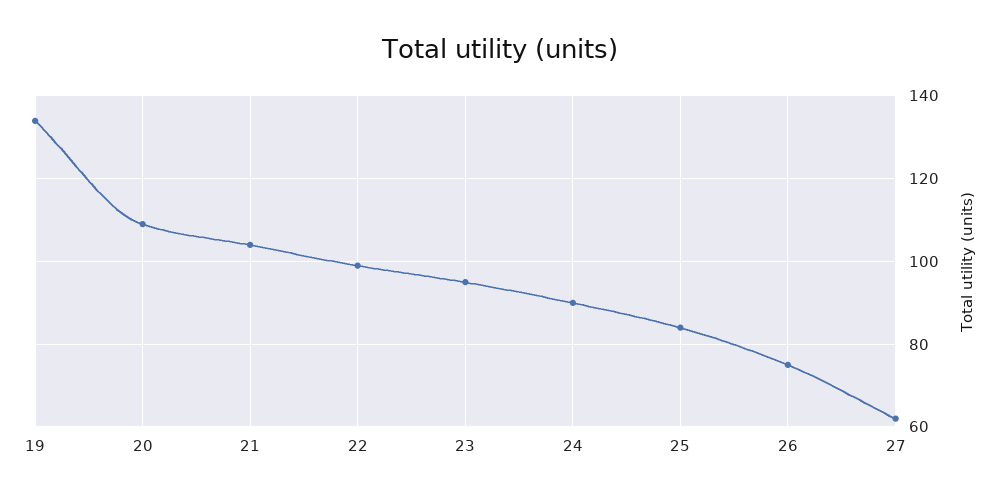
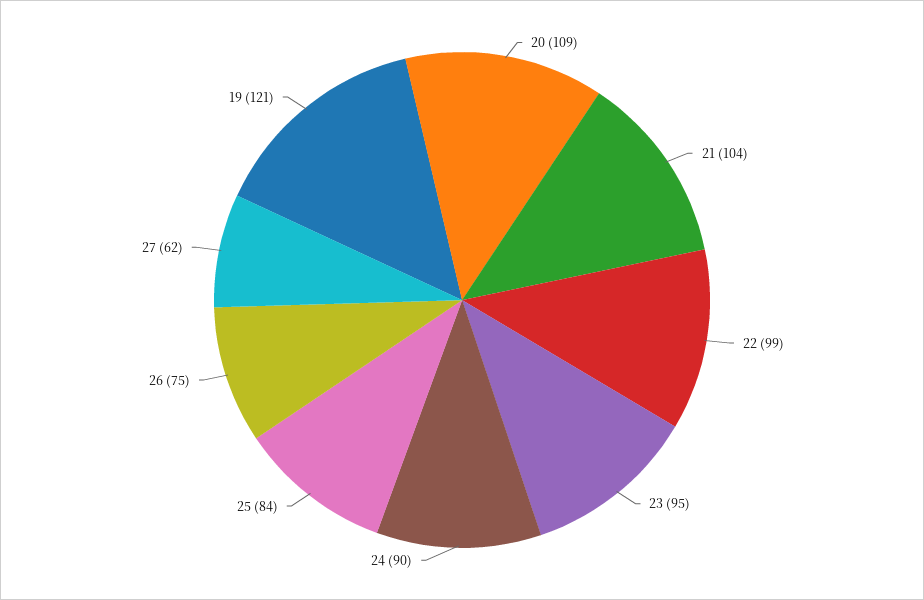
  {
-   "19": 135,
+   "19": 121,
    "20": 109,
    "21": 104,
    "22": 99,
    "23": 95,
    "24": 90,
    "25": 84,
    "26": 75,
    "27": 62
  }

